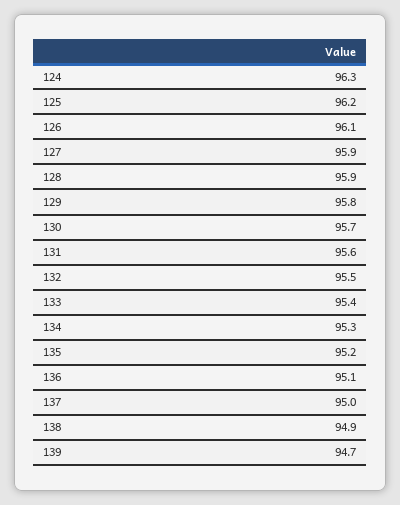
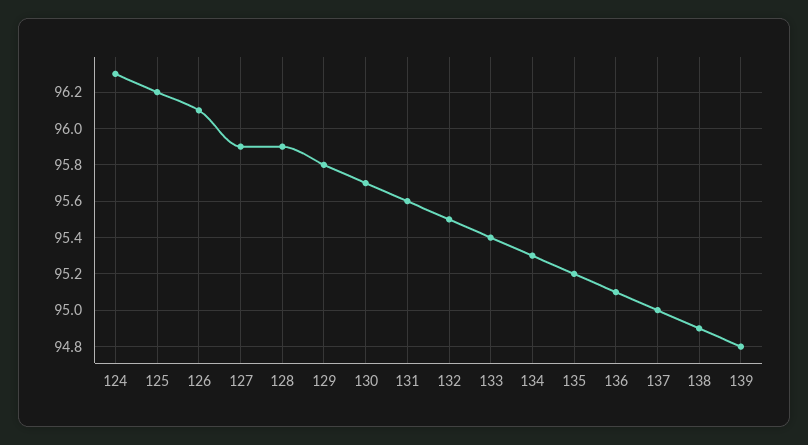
  {
    "124": 96.3,
    "125": 96.2,
    "126": 96.1,
    "127": 95.9,
    "128": 95.9,
    "129": 95.8,
    "130": 95.7,
    "131": 95.6,
    "132": 95.5,
    "133": 95.4,
    "134": 95.3,
    "135": 95.2,
    "136": 95.1,
    "137": 95,
    "138": 94.9,
-   "139": 94.7
+   "139": 94.8
  }

